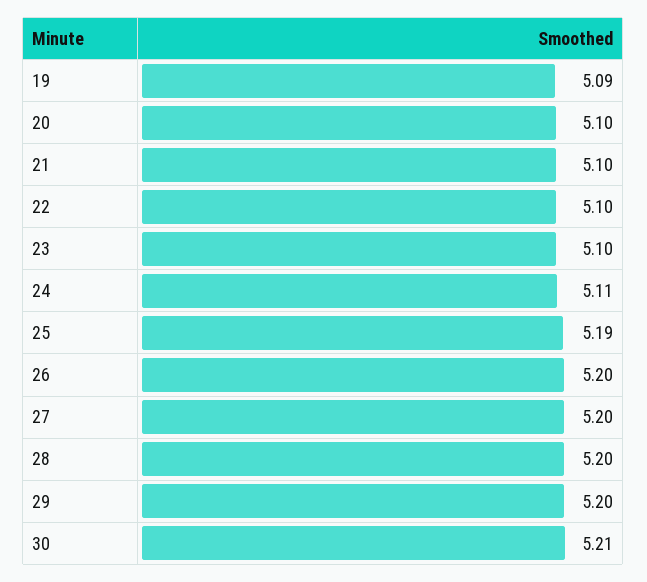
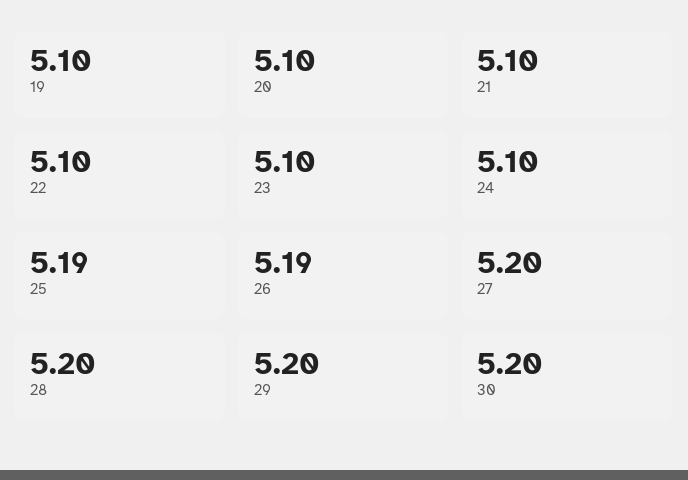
  {
-   "19": 5.09,
+   "19": 5.1,
    "20": 5.1,
    "21": 5.1,
    "22": 5.1,
    "23": 5.1,
-   "24": 5.11,
+   "24": 5.1,
    "25": 5.19,
-   "26": 5.2,
+   "26": 5.19,
    "27": 5.2,
    "28": 5.2,
    "29": 5.2,
-   "30": 5.21
+   "30": 5.2
  }

